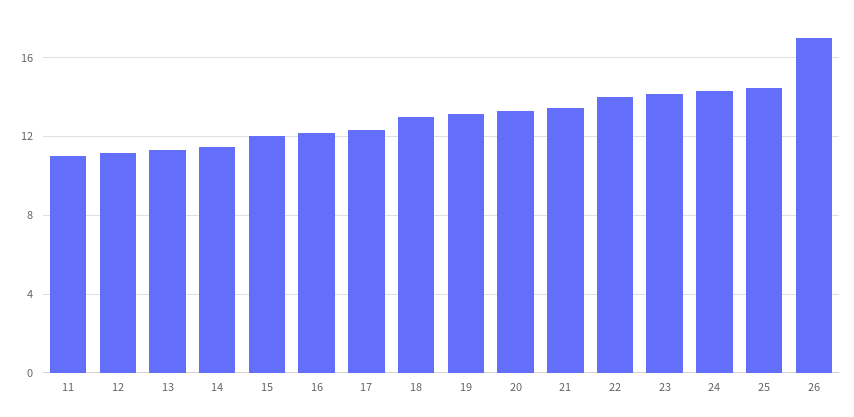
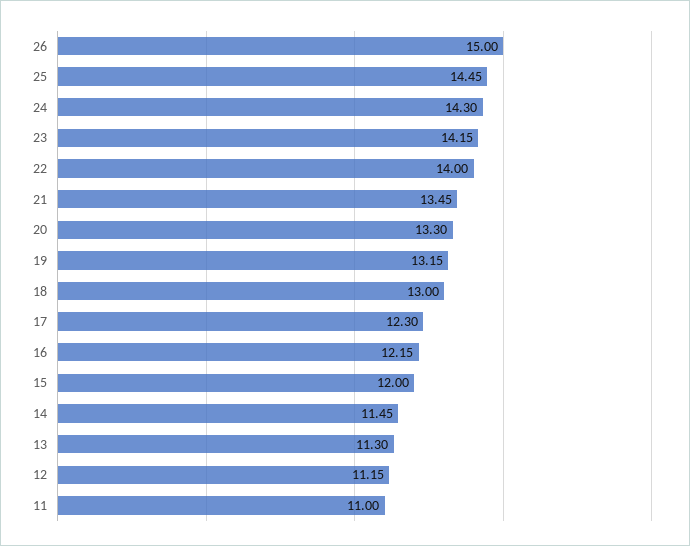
  {
    "11": 11,
    "12": 11.15,
    "13": 11.3,
    "14": 11.45,
    "15": 12,
    "16": 12.15,
    "17": 12.3,
    "18": 13,
    "19": 13.15,
    "20": 13.3,
    "21": 13.45,
    "22": 14,
    "23": 14.15,
    "24": 14.3,
    "25": 14.45,
-   "26": 17
+   "26": 15
  }

